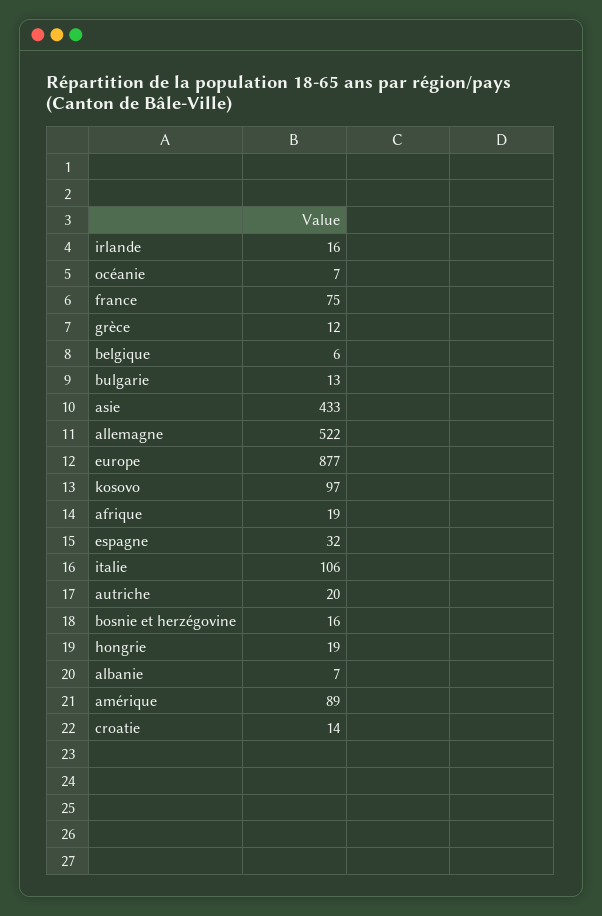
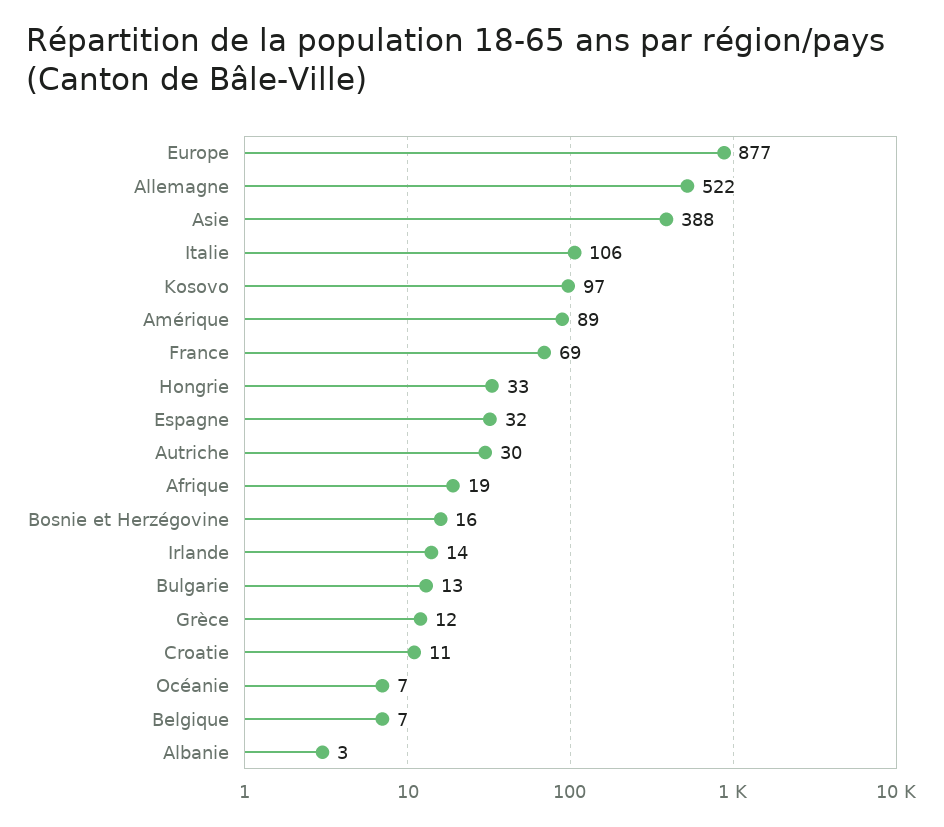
  {
-   "irlande": 16,
+   "irlande": 14,
    "océanie": 7,
-   "france": 75,
+   "france": 69,
    "grèce": 12,
-   "belgique": 6,
+   "belgique": 7,
    "bulgarie": 13,
-   "asie": 433,
+   "asie": 388,
    "allemagne": 522,
    "europe": 877,
    "kosovo": 97,
    "afrique": 19,
    "espagne": 32,
    "italie": 106,
-   "autriche": 20,
+   "autriche": 30,
    "bosnie et herzégovine": 16,
-   "hongrie": 19,
+   "hongrie": 33,
-   "albanie": 7,
+   "albanie": 3,
    "amérique": 89,
-   "croatie": 14
+   "croatie": 11
  }

